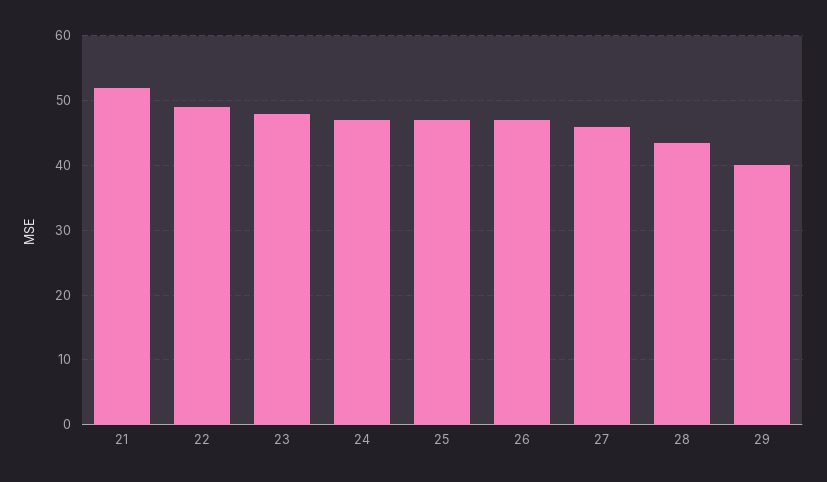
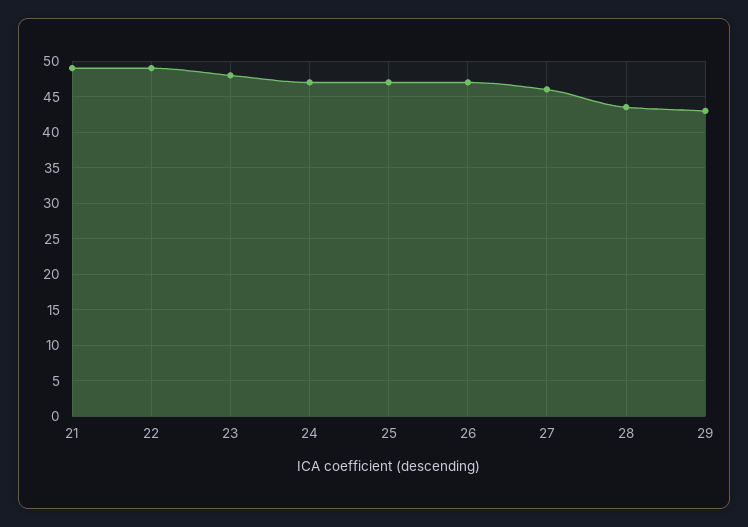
  {
-   "21": 52,
+   "21": 49,
    "22": 49,
    "23": 48,
    "24": 47,
    "25": 47,
    "26": 47,
    "27": 46,
    "28": 44,
-   "29": 40
+   "29": 43
  }

